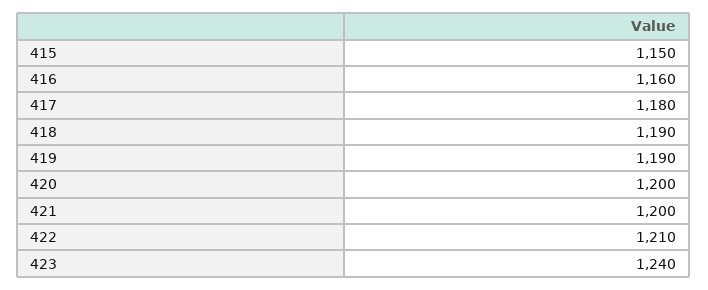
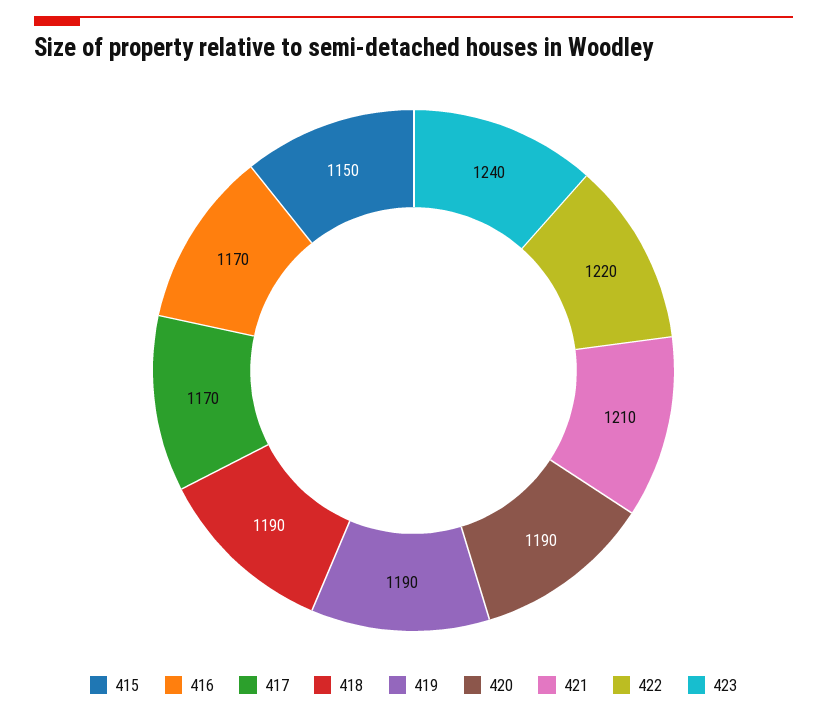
  {
    "415": 1150,
-   "416": 1160,
+   "416": 1170,
-   "417": 1180,
+   "417": 1170,
    "418": 1190,
    "419": 1190,
-   "420": 1200,
+   "420": 1190,
-   "421": 1200,
+   "421": 1210,
-   "422": 1210,
+   "422": 1220,
    "423": 1240
  }

